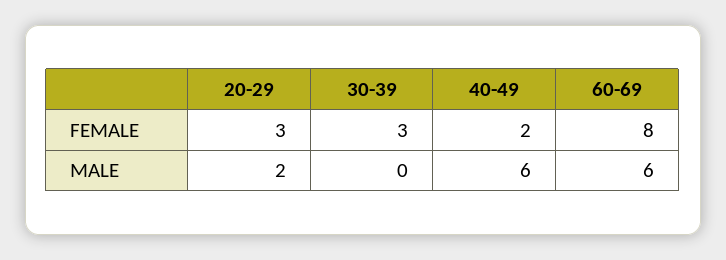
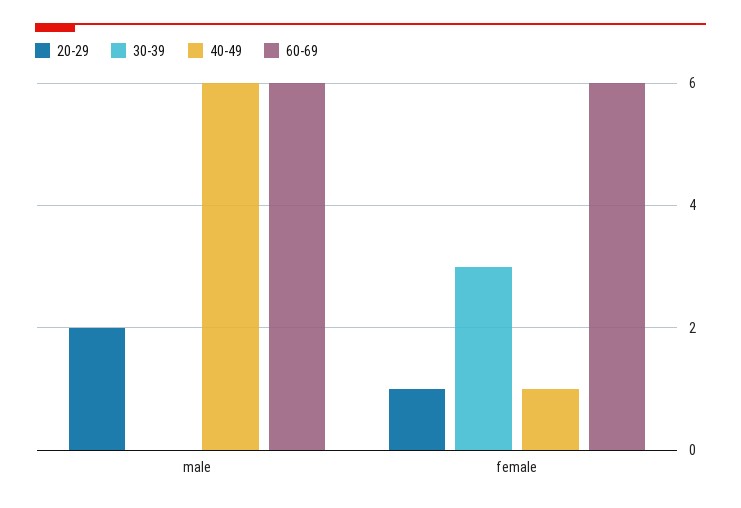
  {
    "20-29": {
-     "FEMALE": 3,
+     "FEMALE": 1,
      "MALE": 2
    },
    "30-39": {
      "FEMALE": 3,
      "MALE": 0
    },
    "40-49": {
-     "FEMALE": 2,
+     "FEMALE": 1,
      "MALE": 6
    },
    "60-69": {
-     "FEMALE": 8,
+     "FEMALE": 6,
      "MALE": 6
    }
  }

